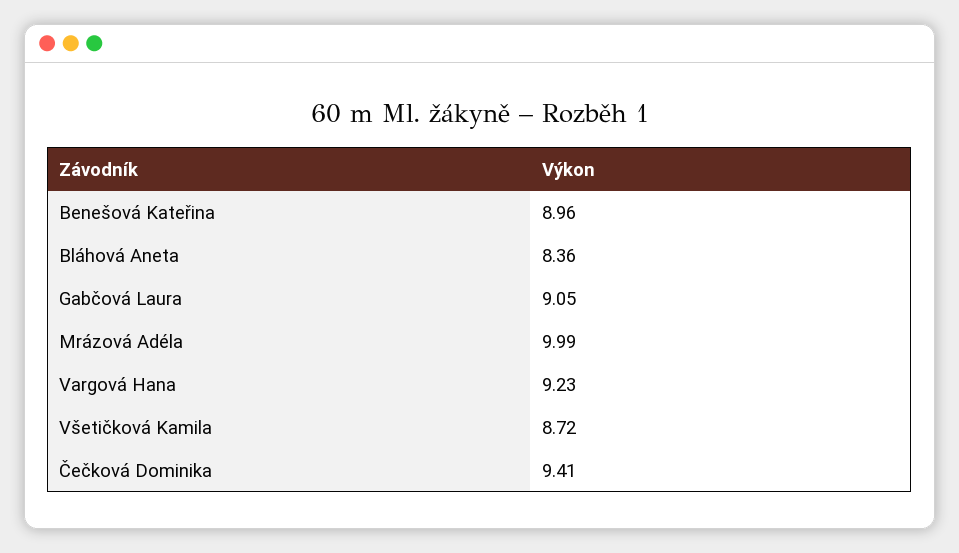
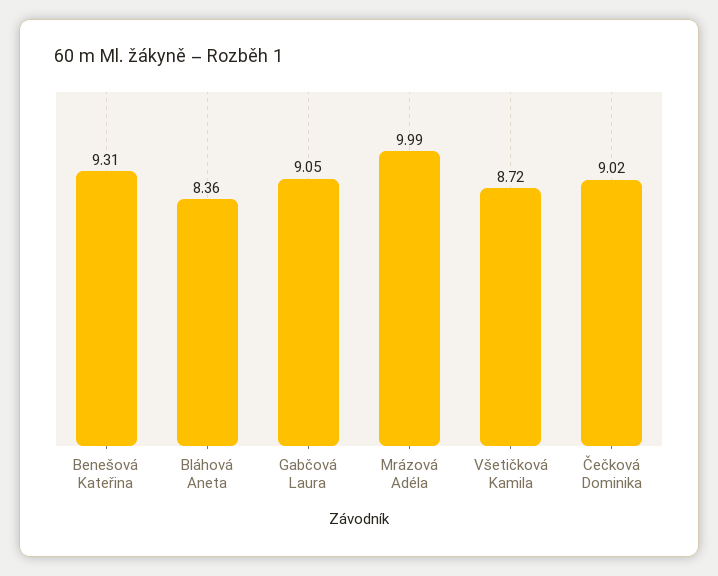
  {
-   "Benešová Kateřina": 8.96,
+   "Benešová Kateřina": 9.31,
    "Bláhová Aneta": 8.36,
    "Gabčová Laura": 9.05,
    "Mrázová Adéla": 9.99,
-   "Vargová Hana": 9.23,
    "Všetičková Kamila": 8.72,
-   "Čečková Dominika": 9.41
+   "Čečková Dominika": 9.02
  }

